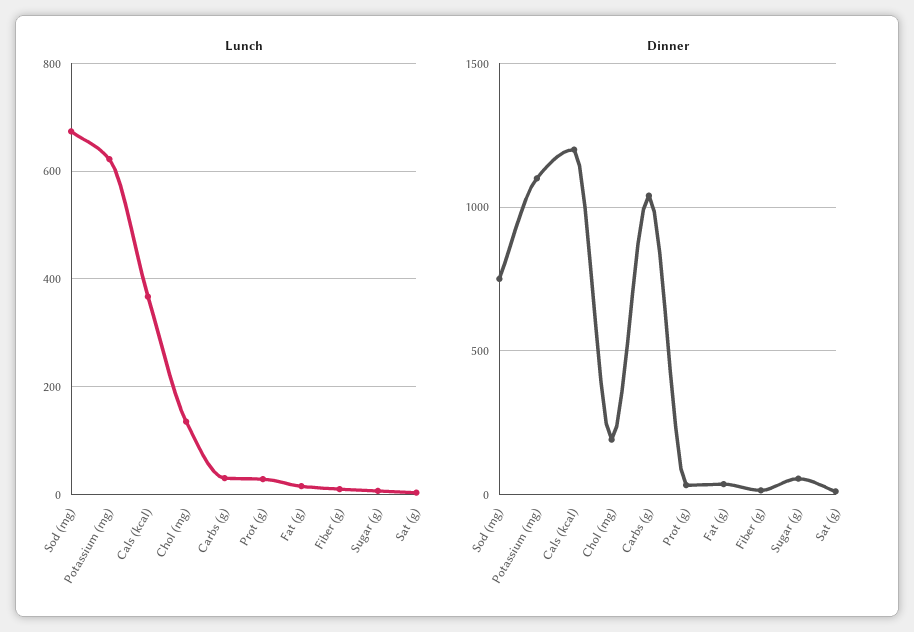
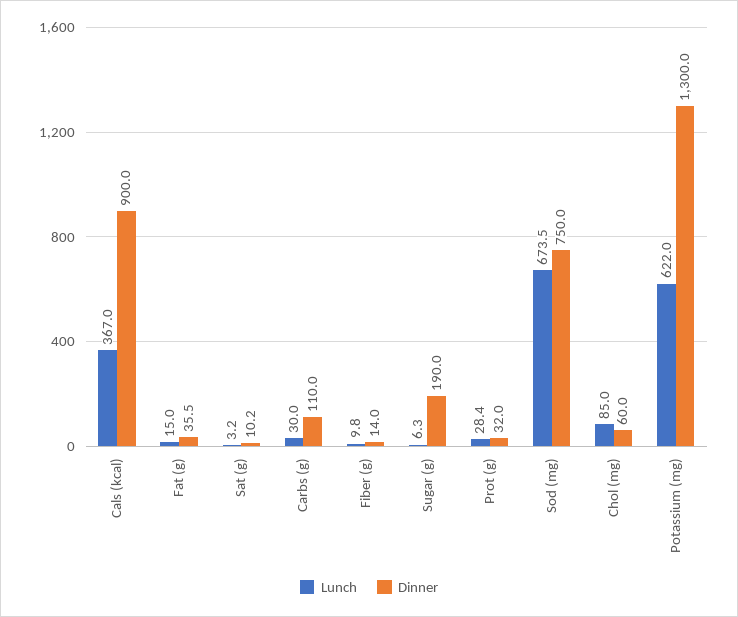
  {
    "Lunch": {
      "Sod (mg)": 673.5,
      "Potassium (mg)": 622,
      "Cals (kcal)": 367,
-     "Chol (mg)": 140,
+     "Chol (mg)": 85,
      "Carbs (g)": 30,
      "Prot (g)": 28.4,
      "Fat (g)": 15,
      "Fiber (g)": 9.8,
      "Sugar (g)": 6.3,
      "Sat (g)": 3.2
    },
    "Dinner": {
      "Sod (mg)": 750,
-     "Potassium (mg)": 1100,
+     "Potassium (mg)": 1300,
-     "Cals (kcal)": 1200,
+     "Cals (kcal)": 900,
-     "Chol (mg)": 200,
+     "Chol (mg)": 60,
-     "Carbs (g)": 1050,
+     "Carbs (g)": 110,
      "Prot (g)": 32,
      "Fat (g)": 35.5,
      "Fiber (g)": 14,
-     "Sugar (g)": 50,
+     "Sugar (g)": 190,
      "Sat (g)": 10.2
    }
  }

